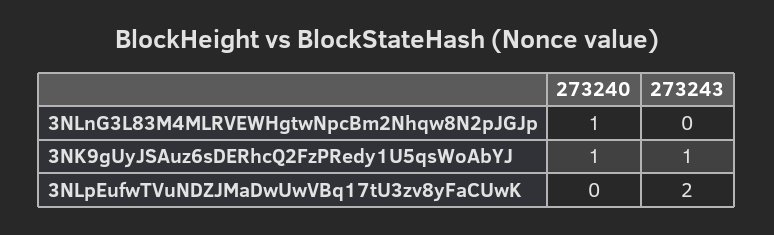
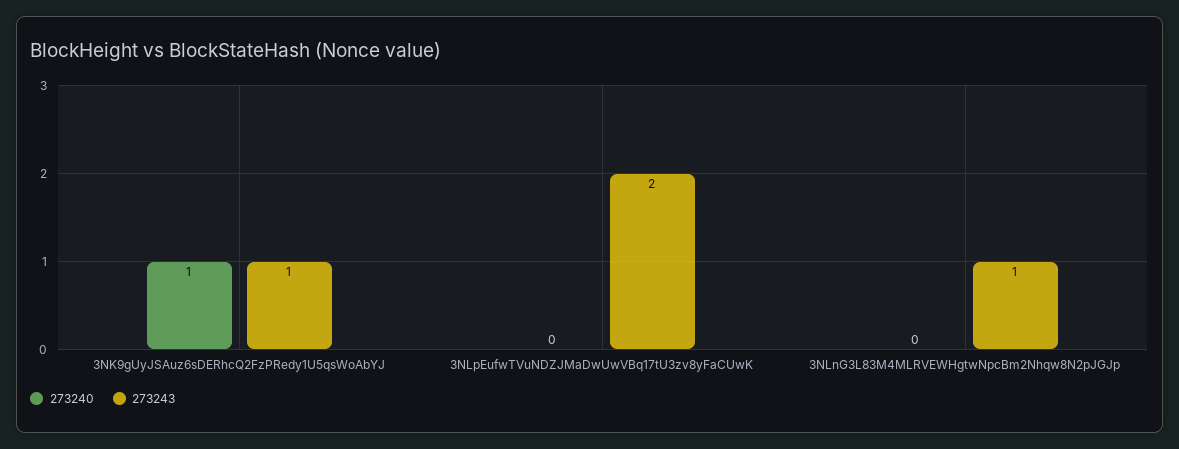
  {
    "273240": {
-     "3NLnG3L83M4MLRVEWHgtwNpcBm2Nhqw8N2pJGJp": 1,
+     "3NLnG3L83M4MLRVEWHgtwNpcBm2Nhqw8N2pJGJp": 0,
      "3NK9gUyJSAuz6sDERhcQ2FzPRedy1U5qsWoAbYJ": 1,
      "3NLpEufwTVuNDZJMaDwUwVBq17tU3zv8yFaCUwK": 0
    },
    "273243": {
-     "3NLnG3L83M4MLRVEWHgtwNpcBm2Nhqw8N2pJGJp": 0,
+     "3NLnG3L83M4MLRVEWHgtwNpcBm2Nhqw8N2pJGJp": 1,
      "3NK9gUyJSAuz6sDERhcQ2FzPRedy1U5qsWoAbYJ": 1,
      "3NLpEufwTVuNDZJMaDwUwVBq17tU3zv8yFaCUwK": 2
    }
  }

